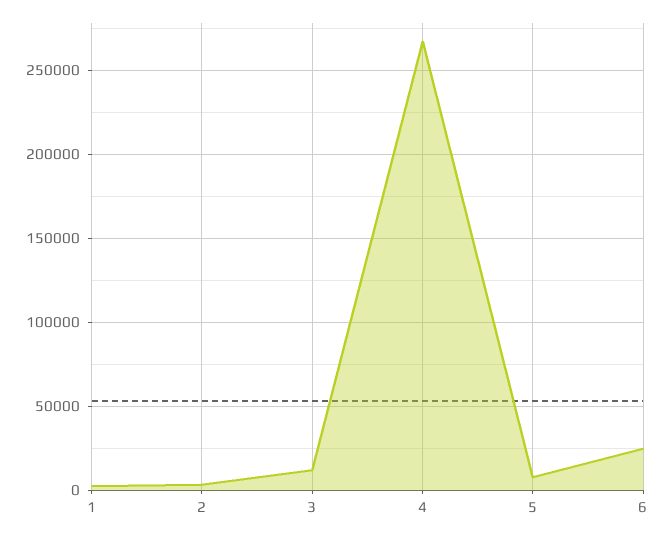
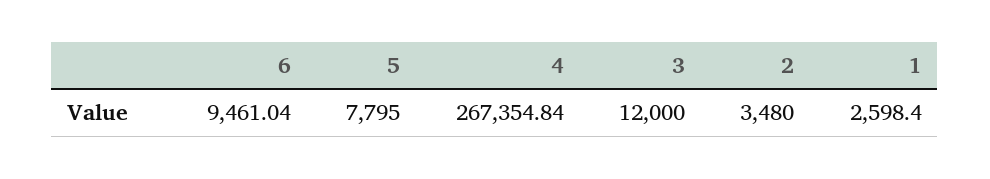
  {
    "1": 2598.4,
    "2": 3480,
    "3": 12000,
    "4": 267354.84,
    "5": 7795,
-   "6": 25000
+   "6": 9461.04
  }

